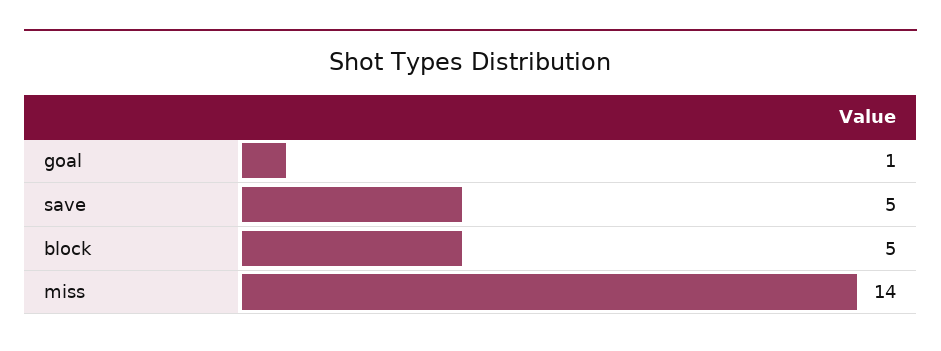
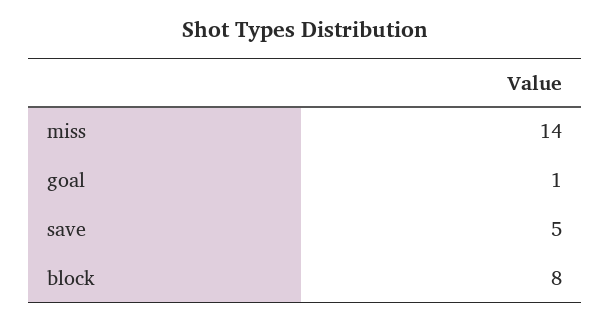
  {
    "goal": 1,
    "save": 5,
-   "block": 5,
+   "block": 8,
    "miss": 14
  }

